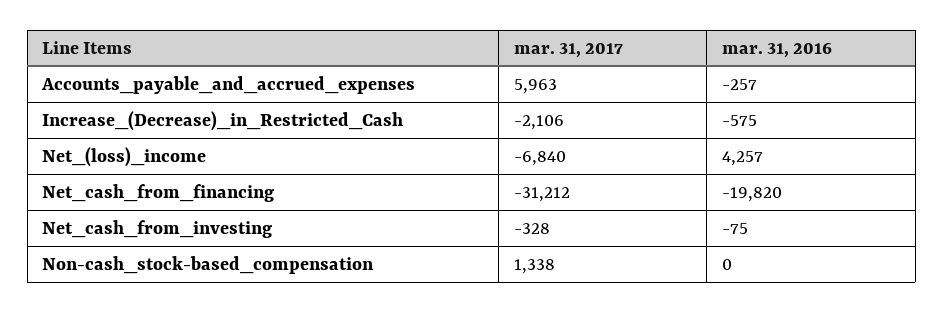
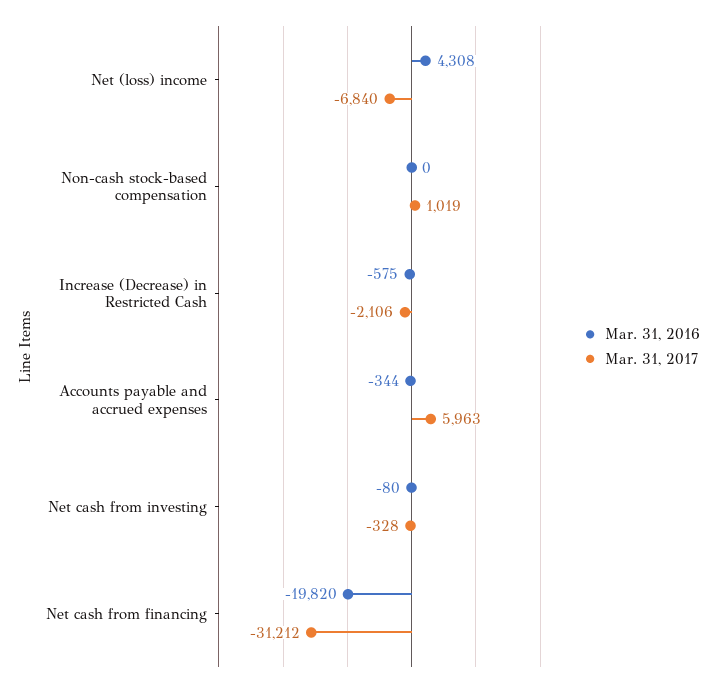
  {
    "mar. 31, 2017": {
      "Accounts_payable_and_accrued_expenses": 5963,
      "Increase_(Decrease)_in_Restricted_Cash": -2106,
      "Net_(loss)_income": -6840,
      "Net_cash_from_financing": -31212,
      "Net_cash_from_investing": -328,
-     "Non-cash_stock-based_compensation": 1338
+     "Non-cash_stock-based_compensation": 1019
    },
    "mar. 31, 2016": {
-     "Accounts_payable_and_accrued_expenses": -257,
+     "Accounts_payable_and_accrued_expenses": -344,
      "Increase_(Decrease)_in_Restricted_Cash": -575,
-     "Net_(loss)_income": 4257,
+     "Net_(loss)_income": 4308,
      "Net_cash_from_financing": -19820,
-     "Net_cash_from_investing": -75,
+     "Net_cash_from_investing": -80,
      "Non-cash_stock-based_compensation": 0
    }
  }

